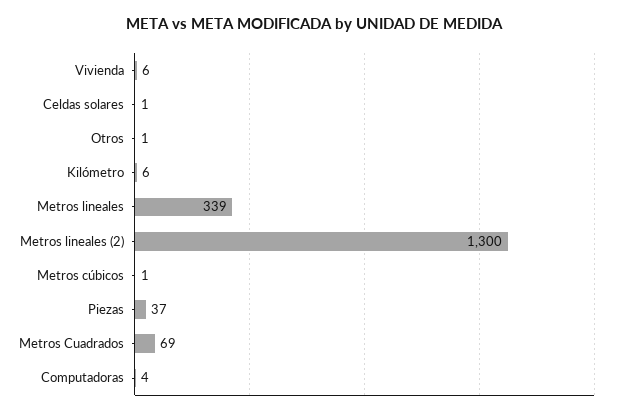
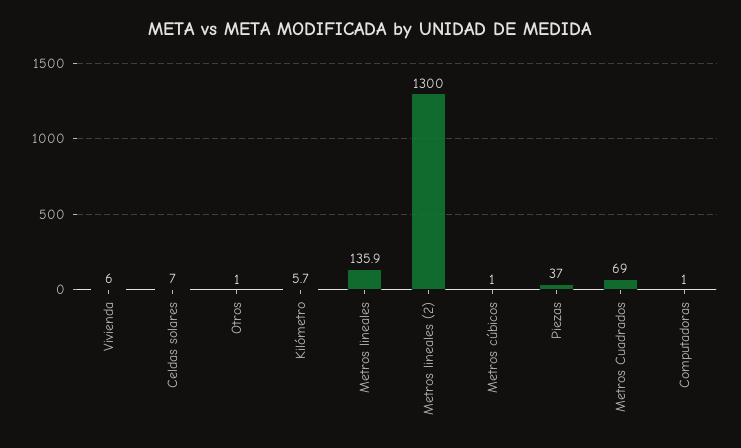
  {
    "Vivienda": 6,
-   "Celdas solares": 1,
+   "Celdas solares": 7,
    "Otros": 1,
    "Kilómetro": 5.7,
-   "Metros lineales": 339,
+   "Metros lineales": 135.9,
    "Metros lineales (2)": 1300,
    "Metros cúbicos": 1,
    "Piezas": 37,
    "Metros Cuadrados": 69,
-   "Computadoras": 4
+   "Computadoras": 1
  }

